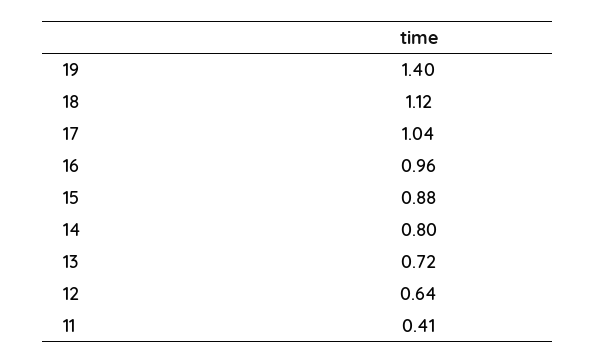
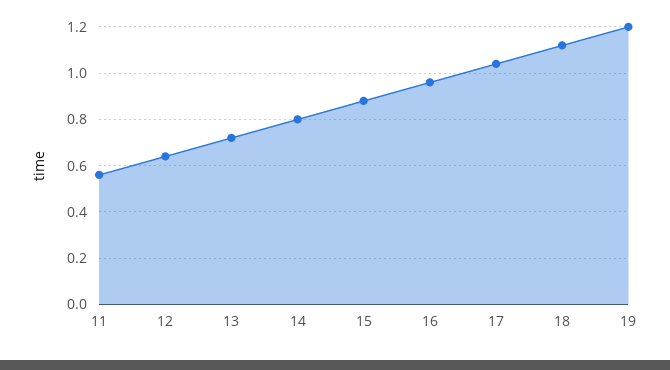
  {
-   "19": 1.4,
+   "19": 1.2,
    "18": 1.12,
    "17": 1.04,
    "16": 0.96,
    "15": 0.88,
    "14": 0.8,
    "13": 0.72,
    "12": 0.64,
-   "11": 0.41
+   "11": 0.55
  }

